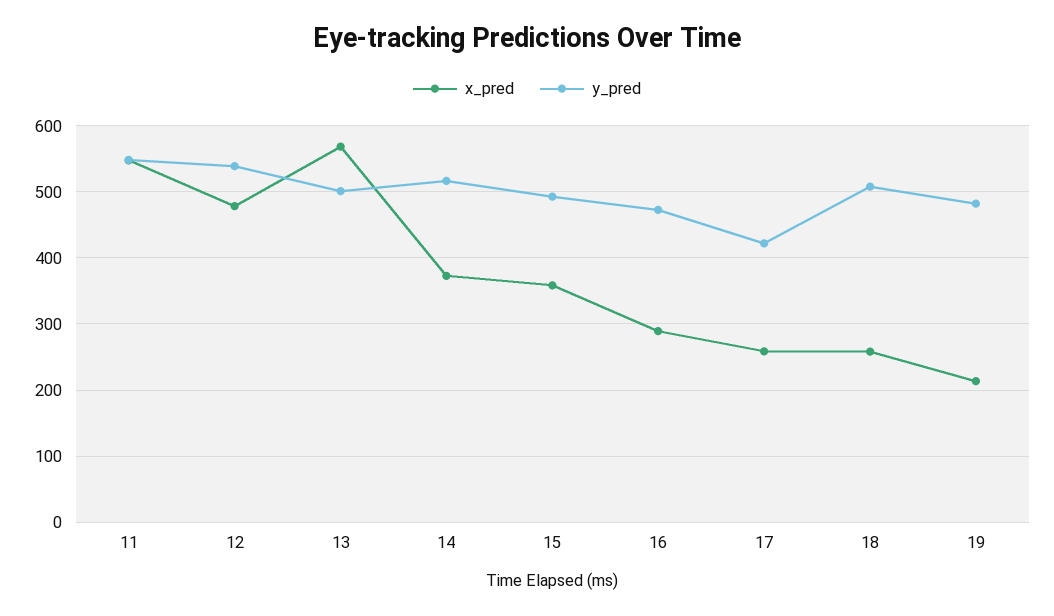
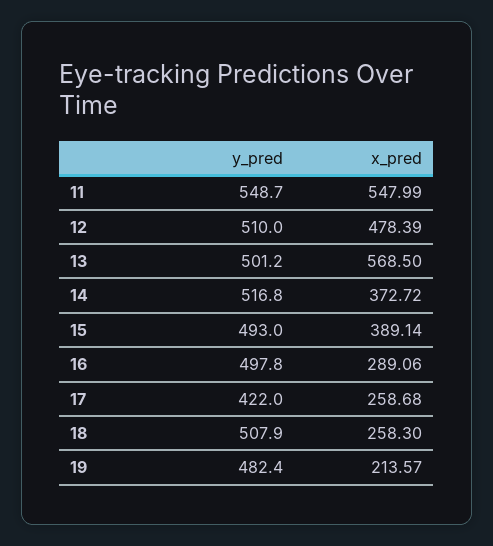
  {
    "x_pred": {
      "11": 547.99,
      "12": 478.39,
      "13": 568.5,
      "14": 372.72,
-     "15": 360,
+     "15": 389.14,
      "16": 289.06,
      "17": 258.68,
      "18": 258.3,
      "19": 213.57
    },
    "y_pred": {
      "11": 548.7,
-     "12": 540,
+     "12": 510,
      "13": 501.2,
      "14": 516.8,
      "15": 493,
-     "16": 470,
+     "16": 497.8,
      "17": 422,
      "18": 507.9,
      "19": 482.4
    }
  }

